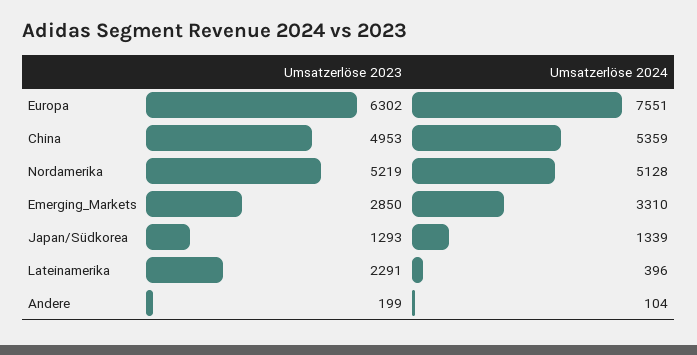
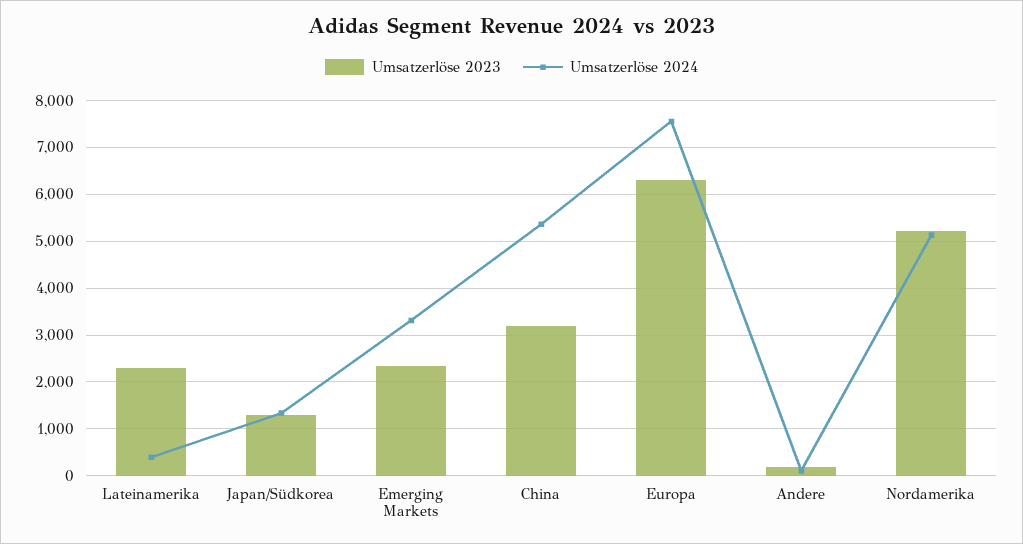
  {
    "Umsatzerlöse 2023": {
      "Europa": 6302,
-     "China": 4953,
+     "China": 3200,
      "Nordamerika": 5219,
-     "Emerging_Markets": 2850,
+     "Emerging_Markets": 2400,
      "Japan/Südkorea": 1293,
      "Lateinamerika": 2291,
      "Andere": 199
    },
    "Umsatzerlöse 2024": {
      "Europa": 7551,
      "China": 5359,
      "Nordamerika": 5128,
      "Emerging_Markets": 3310,
      "Japan/Südkorea": 1339,
      "Lateinamerika": 396,
      "Andere": 104
    }
  }

